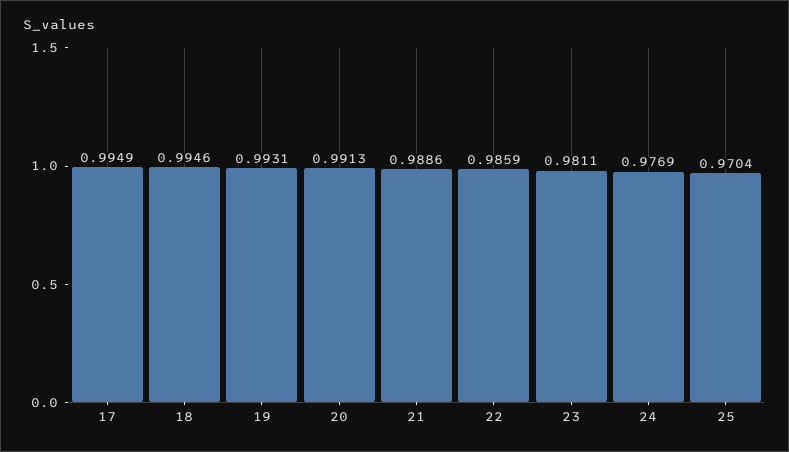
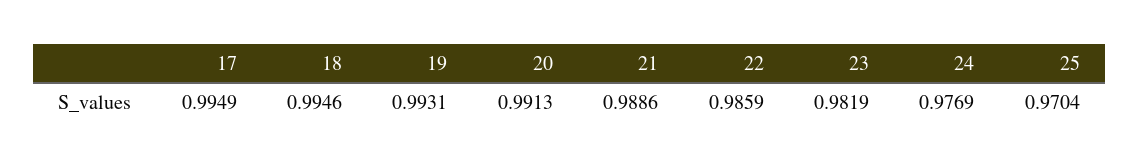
  {
    "17": 0.9949,
    "18": 0.9946,
    "19": 0.9931,
    "20": 0.9913,
    "21": 0.9886,
    "22": 0.9859,
-   "23": 0.9811,
+   "23": 0.9819,
    "24": 0.9769,
    "25": 0.9704
  }

